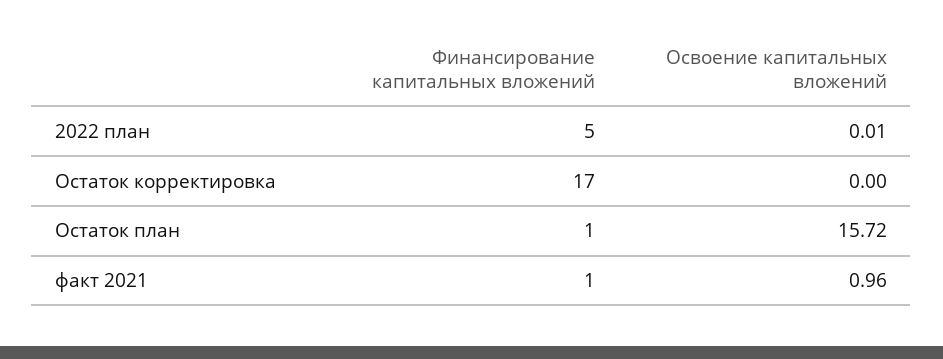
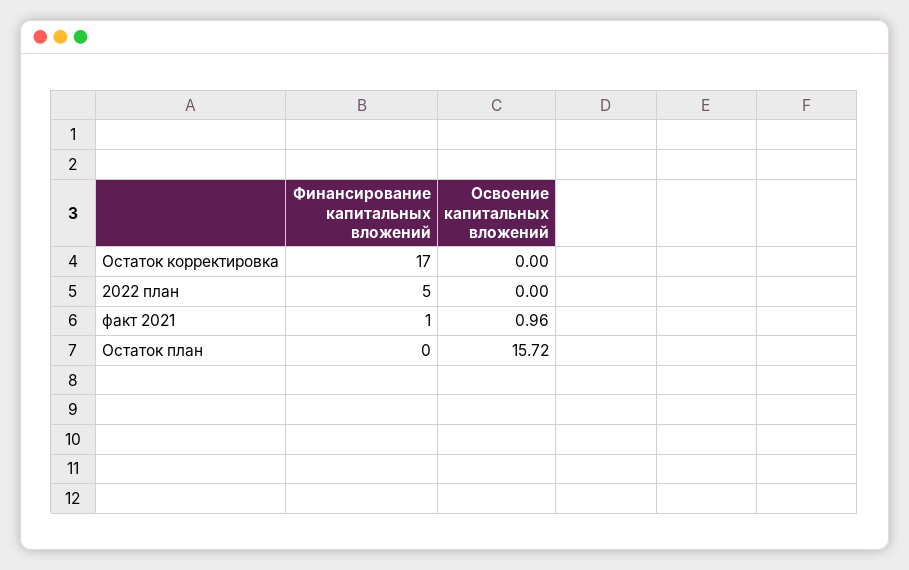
  {
    "Финансирование капитальных вложений": {
      "2022 план": 5,
      "Остаток корректировка": 17,
-     "Остаток план": 1,
+     "Остаток план": 0,
      "факт 2021": 1
    },
    "Освоение капитальных вложений": {
-     "2022 план": 0.01,
+     "2022 план": 0,
      "Остаток корректировка": 0,
      "Остаток план": 15.72,
      "факт 2021": 0.96
    }
  }

